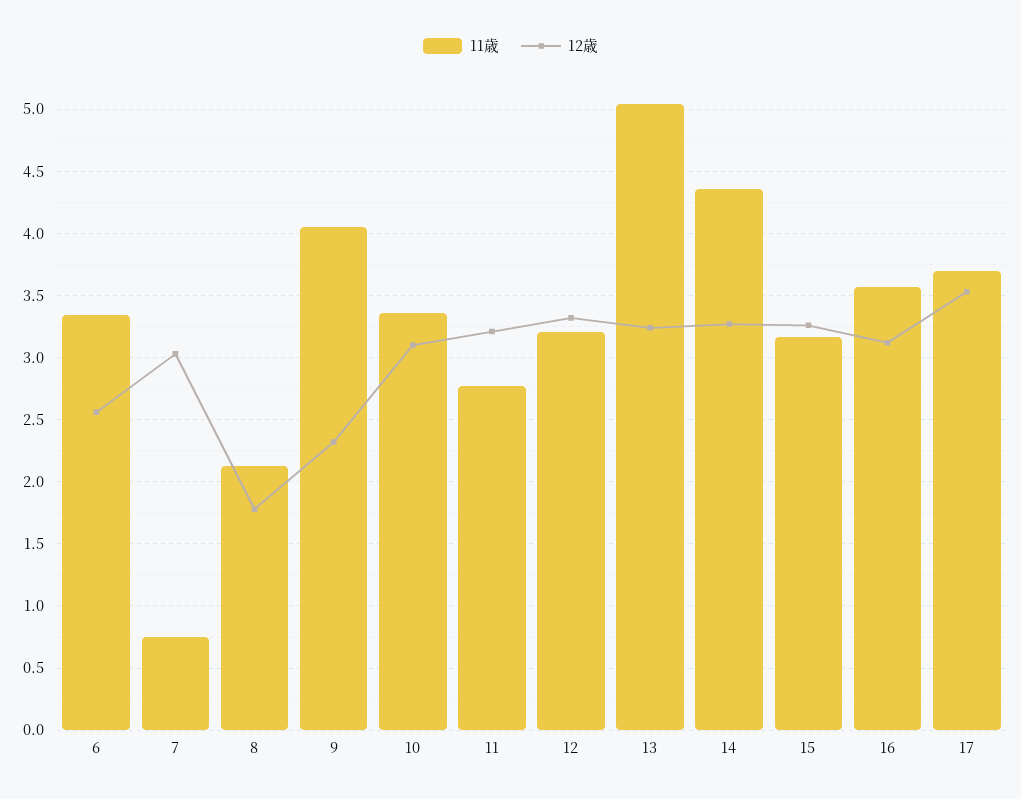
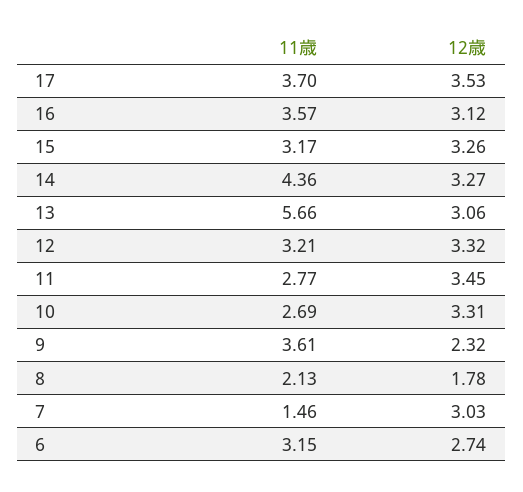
  {
    "11歳": {
-     "6": 3.35,
+     "6": 3.15,
-     "7": 0.75,
+     "7": 1.46,
      "8": 2.13,
-     "9": 4.05,
+     "9": 3.61,
-     "10": 3.35,
+     "10": 2.69,
      "11": 2.77,
      "12": 3.21,
-     "13": 5.05,
+     "13": 5.66,
      "14": 4.36,
      "15": 3.17,
      "16": 3.57,
      "17": 3.7
    },
    "12歳": {
-     "6": 2.55,
+     "6": 2.74,
      "7": 3.03,
      "8": 1.78,
      "9": 2.32,
-     "10": 3.1,
+     "10": 3.31,
-     "11": 3.2,
+     "11": 3.45,
      "12": 3.32,
-     "13": 3.25,
+     "13": 3.06,
      "14": 3.27,
      "15": 3.26,
      "16": 3.12,
      "17": 3.53
    }
  }

